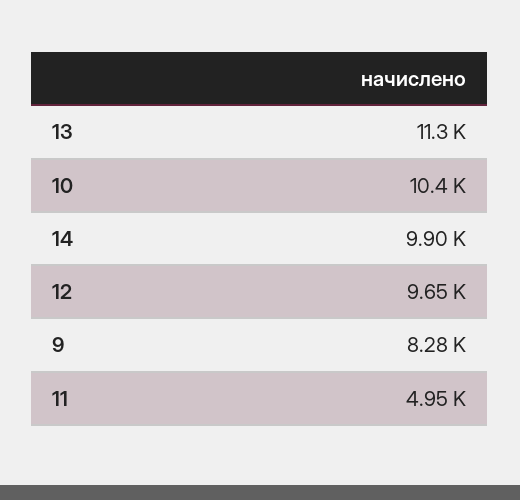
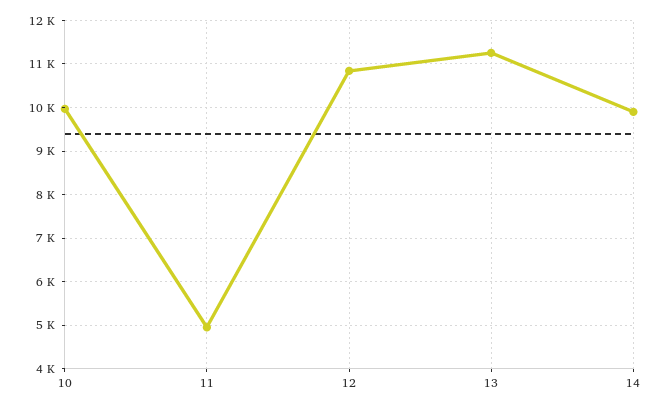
  {
    "13": 11300,
-   "10": 10400,
+   "10": 10000,
    "14": 9900,
-   "12": 9650,
+   "12": 10800,
-   "9": 8280,
    "11": 4950
  }

